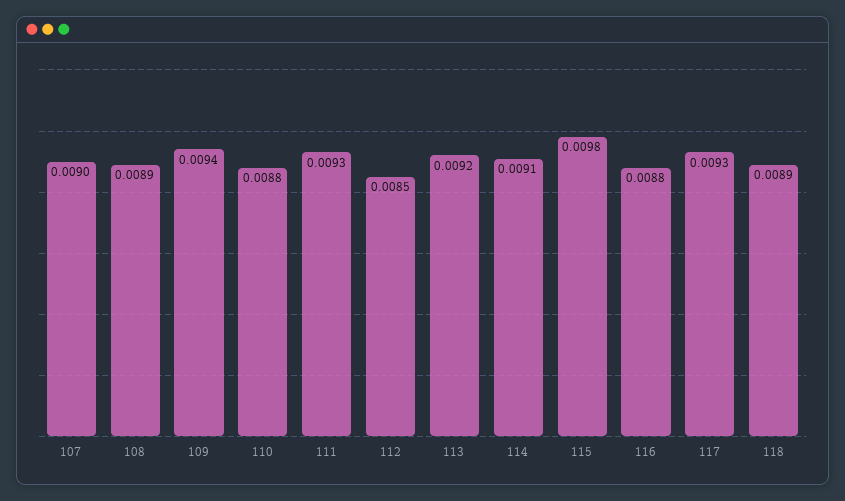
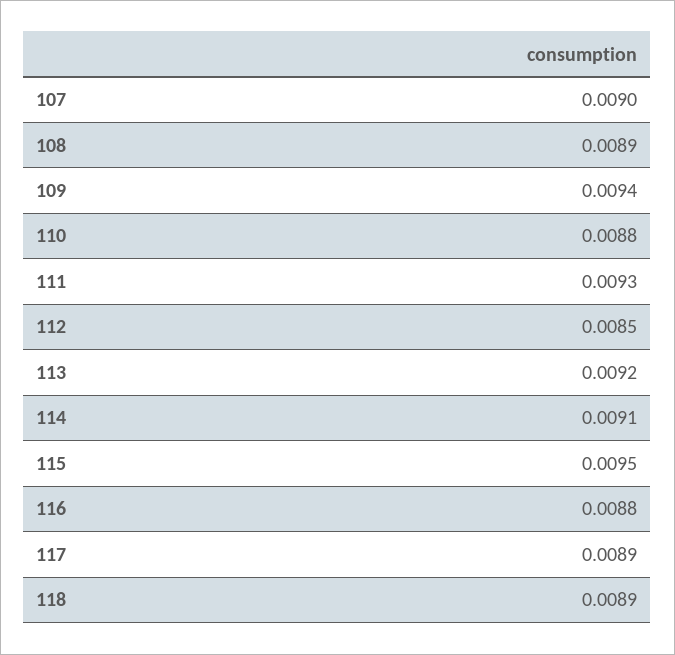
  {
    "107": 0.009,
    "108": 0.0089,
    "109": 0.0094,
    "110": 0.0088,
    "111": 0.0093,
    "112": 0.0085,
    "113": 0.0092,
    "114": 0.0091,
-   "115": 0.0098,
+   "115": 0.0095,
    "116": 0.0088,
-   "117": 0.0093,
+   "117": 0.0089,
    "118": 0.0089
  }

